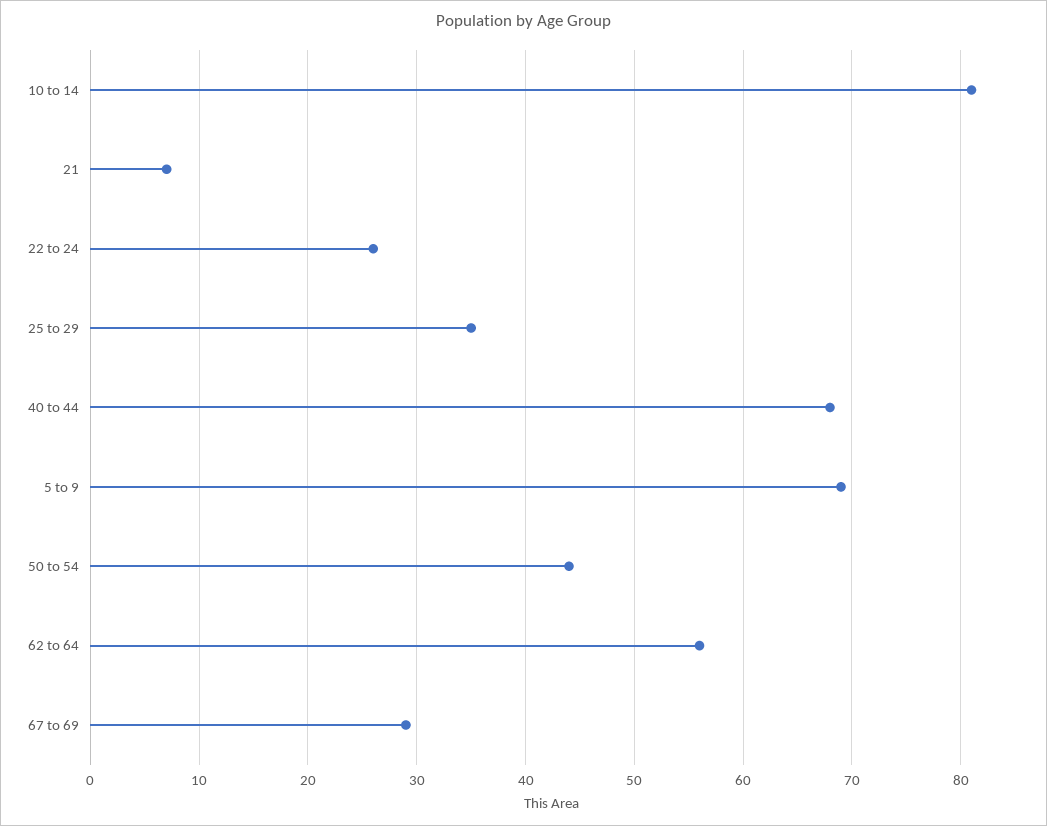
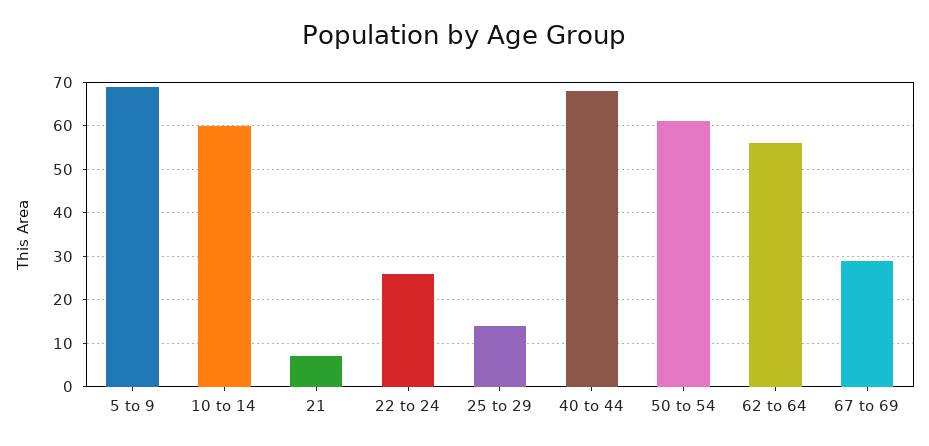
  {
-   "10 to 14": 81,
+   "10 to 14": 60,
    "21": 7,
    "22 to 24": 26,
-   "25 to 29": 35,
+   "25 to 29": 15,
    "40 to 44": 68,
    "5 to 9": 69,
-   "50 to 54": 44,
+   "50 to 54": 60,
    "62 to 64": 56,
    "67 to 69": 29
  }

